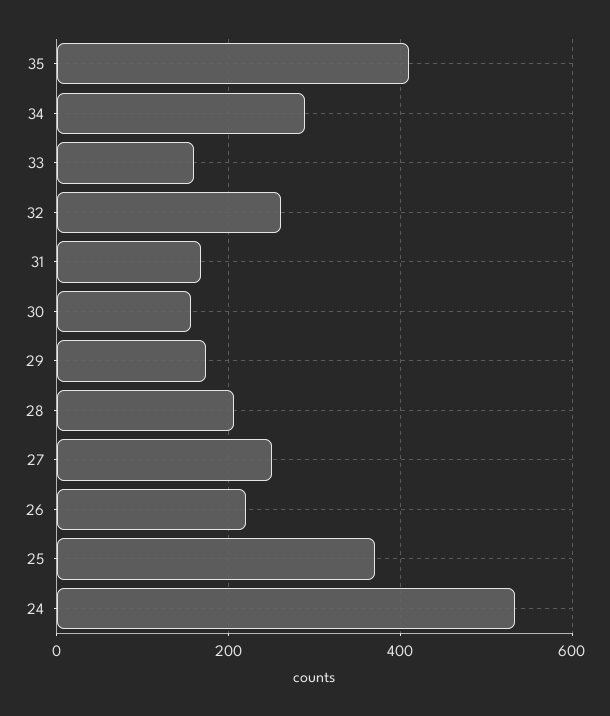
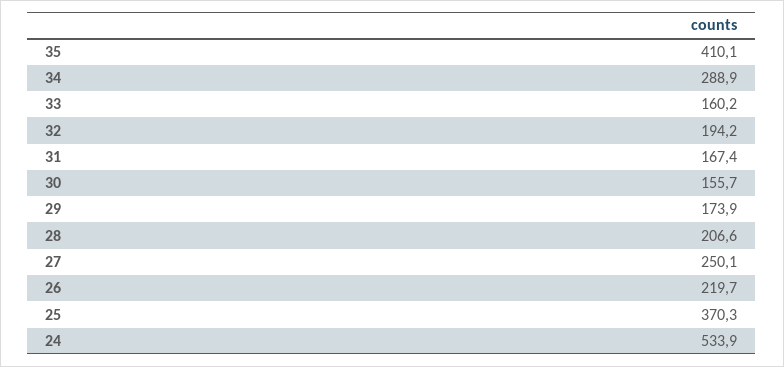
  {
    "35": 410.1,
    "34": 288.9,
    "33": 160.2,
-   "32": 260,
+   "32": 194.2,
    "31": 167.4,
    "30": 155.7,
    "29": 173.9,
    "28": 206.6,
    "27": 250.1,
    "26": 219.7,
    "25": 370.3,
    "24": 533.9
  }

